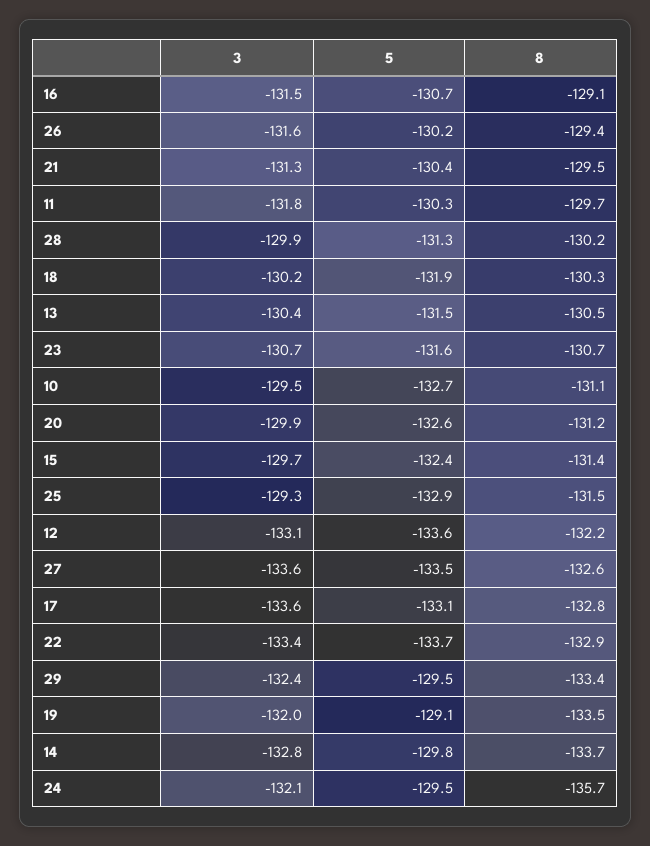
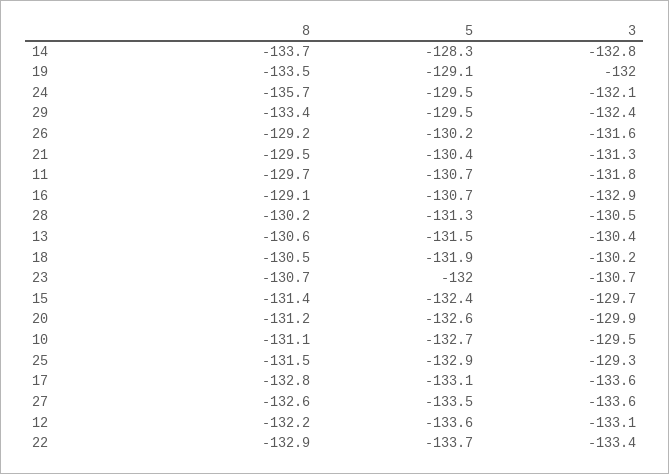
  {
    "3": {
-     "16": -131.5,
+     "16": -132.9,
      "26": -131.6,
      "21": -131.3,
      "11": -131.8,
-     "28": -129.9,
+     "28": -130.5,
      "18": -130.2,
      "13": -130.4,
      "23": -130.7,
      "10": -129.5,
      "20": -129.9,
      "15": -129.7,
      "25": -129.3,
      "12": -133.1,
      "27": -133.6,
      "17": -133.6,
      "22": -133.4,
      "29": -132.4,
      "19": -132,
      "14": -132.8,
      "24": -132.1
    },
    "5": {
      "16": -130.7,
      "26": -130.2,
      "21": -130.4,
-     "11": -130.3,
+     "11": -130.7,
      "28": -131.3,
      "18": -131.9,
      "13": -131.5,
-     "23": -131.6,
+     "23": -132,
      "10": -132.7,
      "20": -132.6,
      "15": -132.4,
      "25": -132.9,
      "12": -133.6,
      "27": -133.5,
      "17": -133.1,
      "22": -133.7,
      "29": -129.5,
      "19": -129.1,
-     "14": -129.8,
+     "14": -128.3,
      "24": -129.5
    },
    "8": {
      "16": -129.1,
-     "26": -129.4,
+     "26": -129.2,
      "21": -129.5,
      "11": -129.7,
      "28": -130.2,
-     "18": -130.3,
+     "18": -130.5,
-     "13": -130.5,
+     "13": -130.6,
      "23": -130.7,
      "10": -131.1,
      "20": -131.2,
      "15": -131.4,
      "25": -131.5,
      "12": -132.2,
      "27": -132.6,
      "17": -132.8,
      "22": -132.9,
      "29": -133.4,
      "19": -133.5,
      "14": -133.7,
      "24": -135.7
    }
  }

